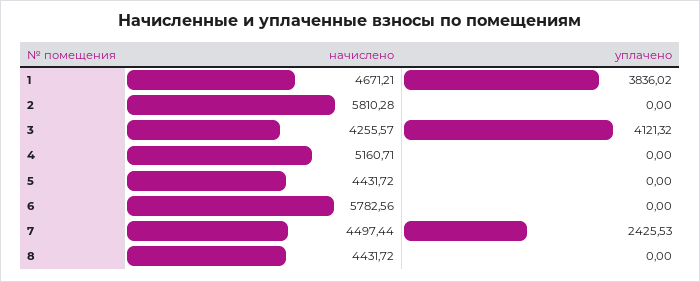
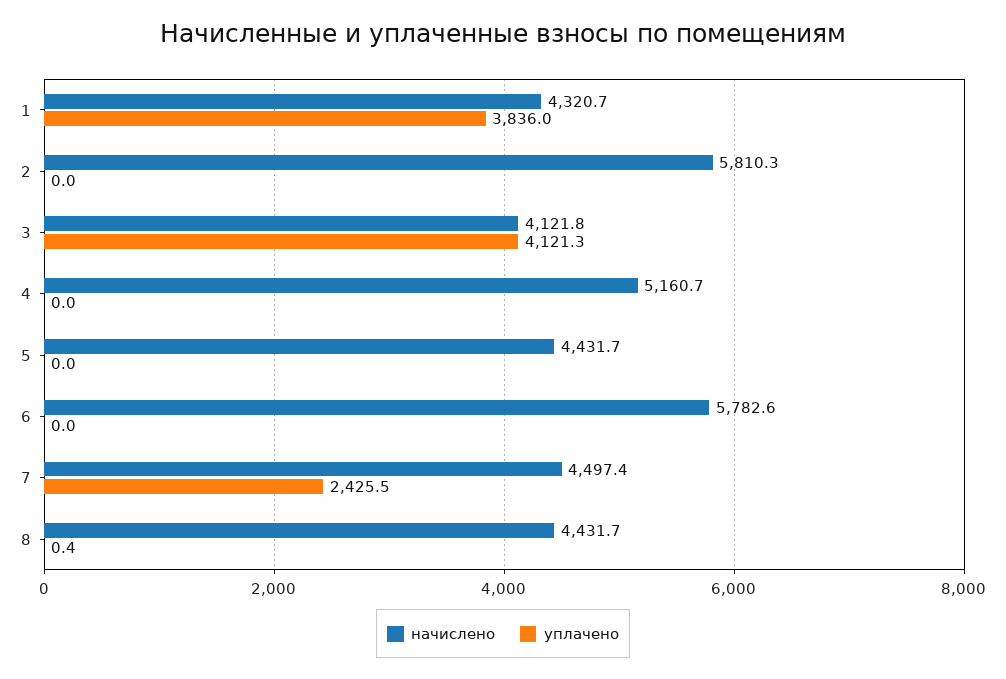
  {
    "начислено": {
-     "1": 4671.21,
+     "1": 4320.7,
      "2": 5810.28,
-     "3": 4255.57,
+     "3": 4121.8,
      "4": 5160.71,
      "5": 4431.72,
      "6": 5782.56,
      "7": 4497.44,
      "8": 4431.72
    },
    "уплачено": {
      "1": 3836.02,
      "2": 0,
      "3": 4121.32,
      "4": 0,
      "5": 0,
      "6": 0,
      "7": 2425.53,
-     "8": 0
+     "8": 0.4
    }
  }

